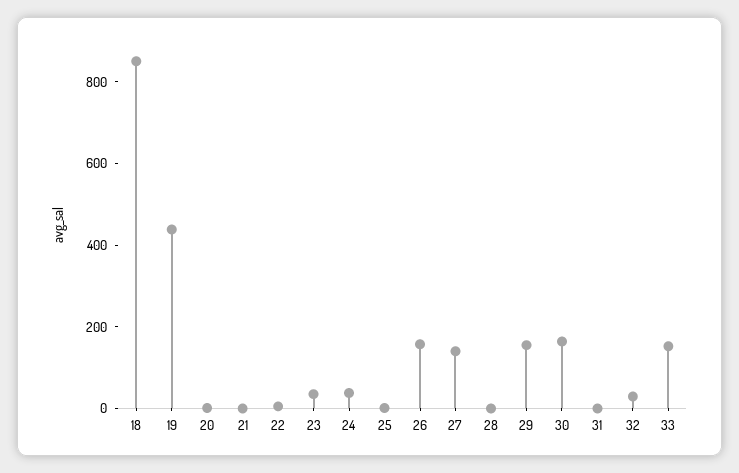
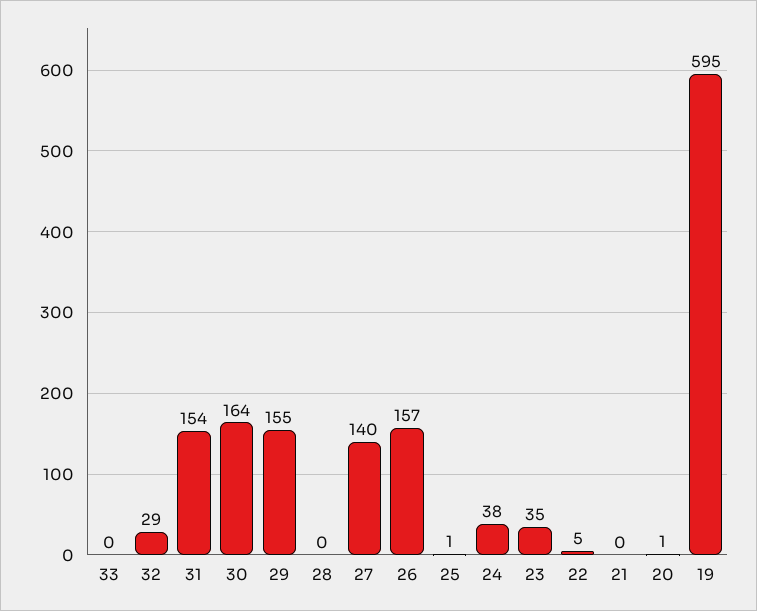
  {
-   "18": 850,
-   "19": 450,
+   "19": 595,
    "20": 1,
    "21": 0,
    "22": 5,
    "23": 35,
    "24": 38,
    "25": 1,
    "26": 157,
    "27": 140,
    "28": 0,
    "29": 155,
    "30": 164,
-   "31": 0,
+   "31": 154,
    "32": 29,
-   "33": 150
+   "33": 0
  }

